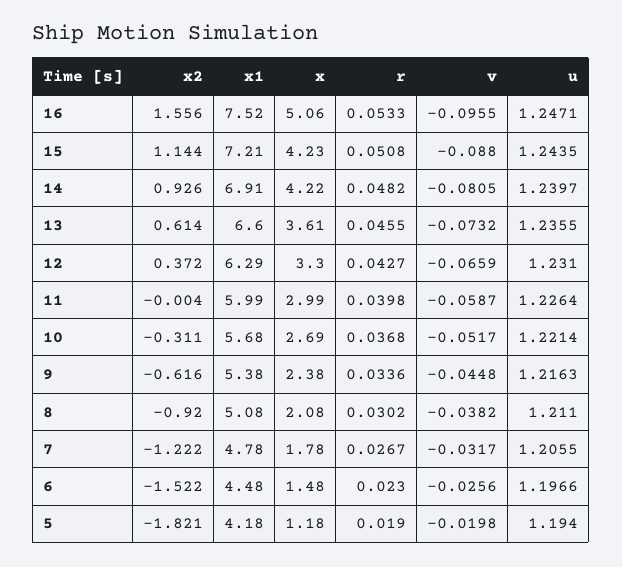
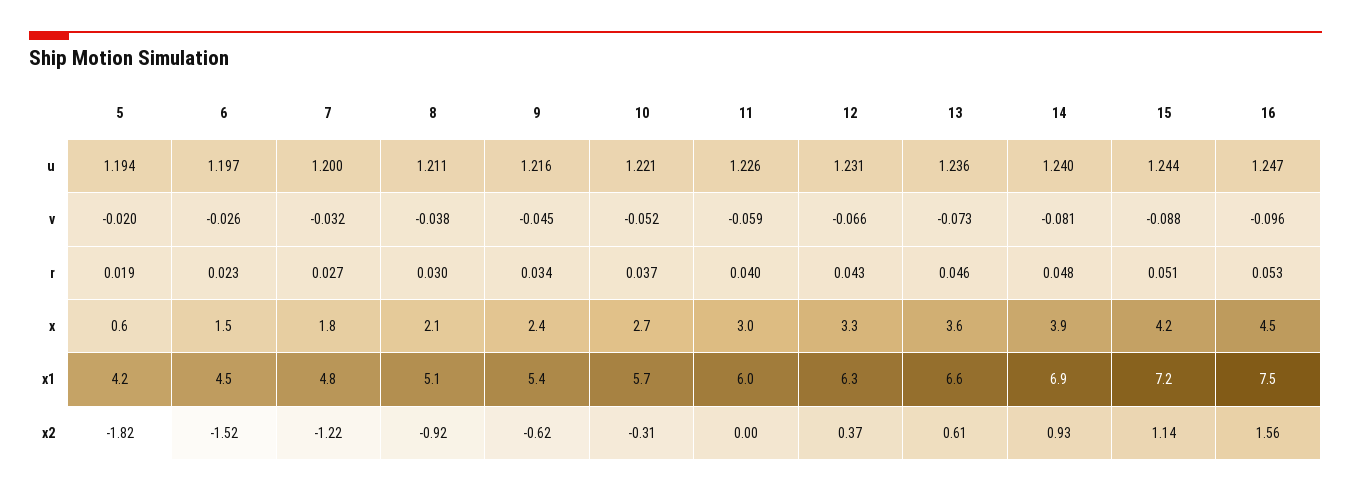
  {
    "x2": {
      "16": 1.556,
      "15": 1.144,
      "14": 0.926,
      "13": 0.614,
      "12": 0.372,
      "11": -0.004,
      "10": -0.311,
      "9": -0.616,
      "8": -0.92,
      "7": -1.222,
      "6": -1.522,
      "5": -1.821
    },
    "x1": {
      "16": 7.52,
      "15": 7.21,
      "14": 6.91,
      "13": 6.6,
      "12": 6.29,
      "11": 5.99,
      "10": 5.68,
      "9": 5.38,
      "8": 5.08,
      "7": 4.78,
      "6": 4.48,
      "5": 4.18
    },
    "x": {
-     "16": 5.06,
+     "16": 4.5,
      "15": 4.23,
-     "14": 4.22,
+     "14": 3.9,
      "13": 3.61,
      "12": 3.3,
      "11": 2.99,
      "10": 2.69,
      "9": 2.38,
      "8": 2.08,
      "7": 1.78,
      "6": 1.48,
-     "5": 1.18
+     "5": 0.6
    },
    "r": {
      "16": 0.0533,
      "15": 0.0508,
      "14": 0.0482,
      "13": 0.0455,
      "12": 0.0427,
      "11": 0.0398,
      "10": 0.0368,
      "9": 0.0336,
      "8": 0.0302,
      "7": 0.0267,
      "6": 0.023,
      "5": 0.019
    },
    "v": {
      "16": -0.0955,
      "15": -0.088,
      "14": -0.0805,
      "13": -0.0732,
      "12": -0.0659,
      "11": -0.0587,
      "10": -0.0517,
      "9": -0.0448,
      "8": -0.0382,
      "7": -0.0317,
      "6": -0.0256,
      "5": -0.0198
    },
    "u": {
      "16": 1.2471,
      "15": 1.2435,
      "14": 1.2397,
      "13": 1.2355,
      "12": 1.231,
      "11": 1.2264,
      "10": 1.2214,
      "9": 1.2163,
      "8": 1.211,
-     "7": 1.2055,
+     "7": 1.2,
      "6": 1.1966,
      "5": 1.194
    }
  }

